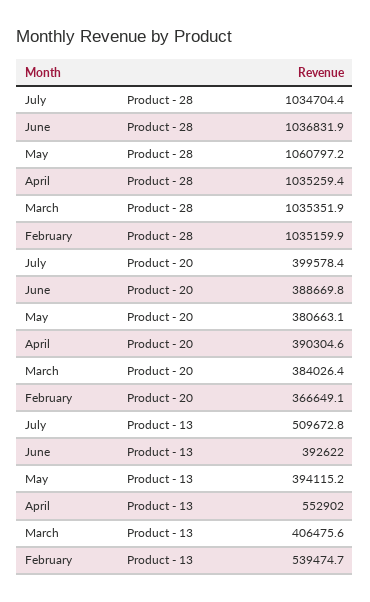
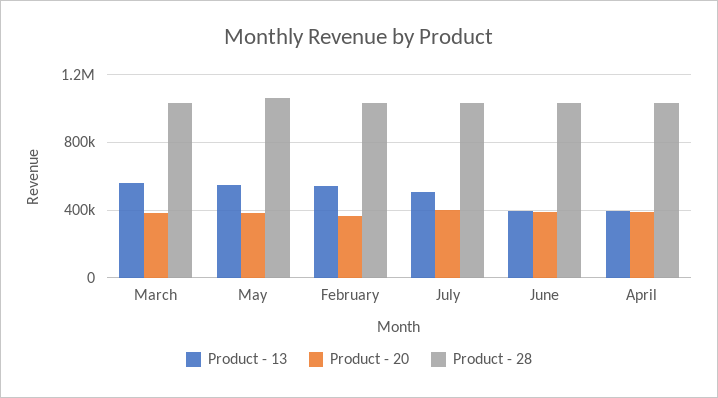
  {
    "Product - 28": {
      "July": 1034704.4,
      "June": 1036831.9,
      "May": 1060797.2,
      "April": 1035259.4,
      "March": 1035351.9,
      "February": 1035159.9
    },
    "Product - 20": {
      "July": 399578.4,
      "June": 388669.8,
      "May": 380663.1,
      "April": 390304.6,
      "March": 384026.4,
      "February": 366649.1
    },
    "Product - 13": {
      "July": 509672.8,
      "June": 392622,
-     "May": 394115.2,
+     "May": 550000,
-     "April": 552902,
+     "April": 400000,
-     "March": 406475.6,
+     "March": 550000,
      "February": 539474.7
    }
  }

